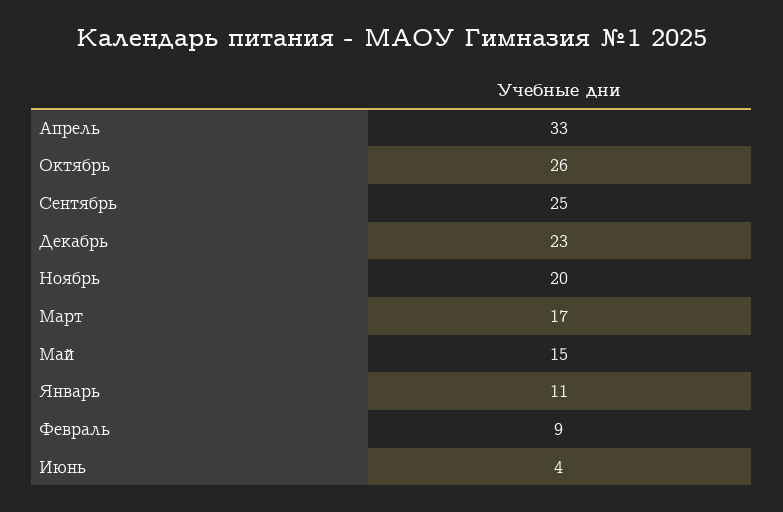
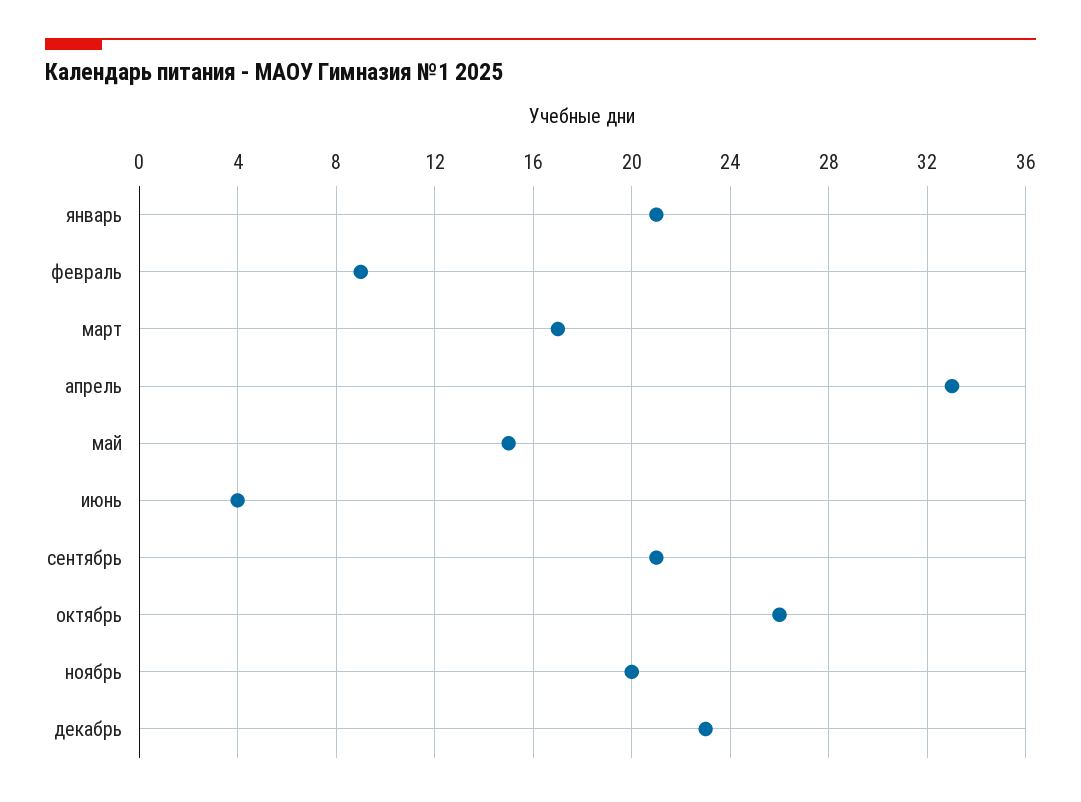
  {
    "Апрель": 33,
    "Октябрь": 26,
-   "Сентябрь": 25,
+   "Сентябрь": 21,
    "Декабрь": 23,
    "Ноябрь": 20,
    "Март": 17,
    "Май": 15,
-   "Январь": 11,
+   "Январь": 21,
    "Февраль": 9,
    "Июнь": 4
  }

